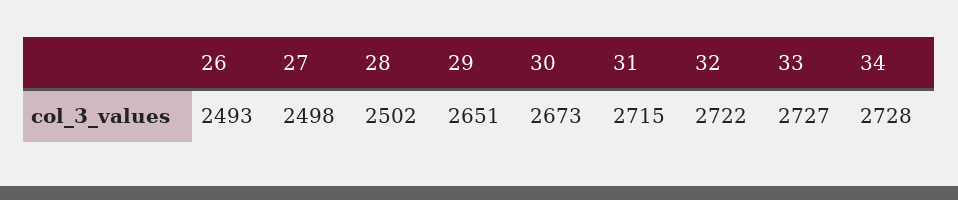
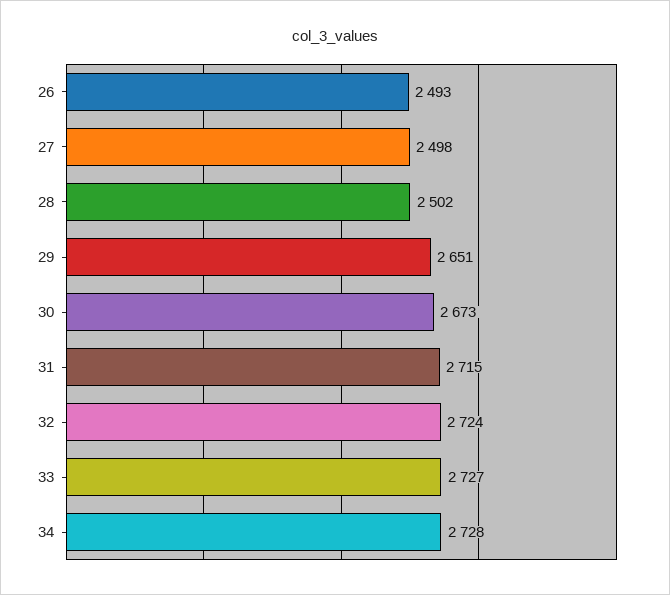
  {
    "26": 2493,
    "27": 2498,
    "28": 2502,
    "29": 2651,
    "30": 2673,
    "31": 2715,
-   "32": 2722,
+   "32": 2724,
    "33": 2727,
    "34": 2728
  }

